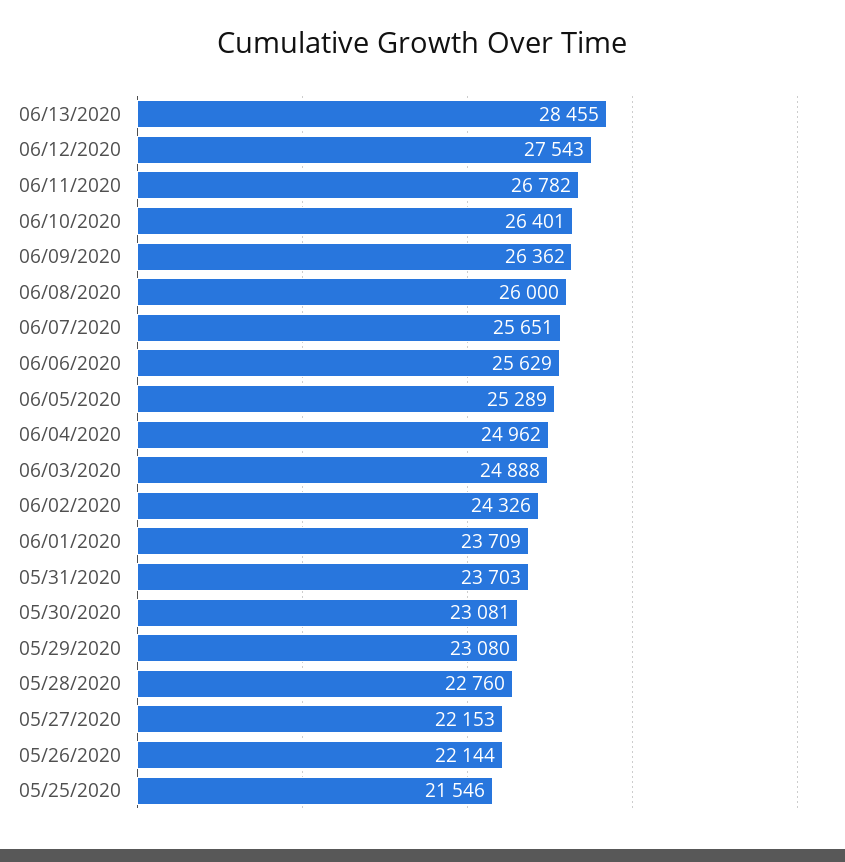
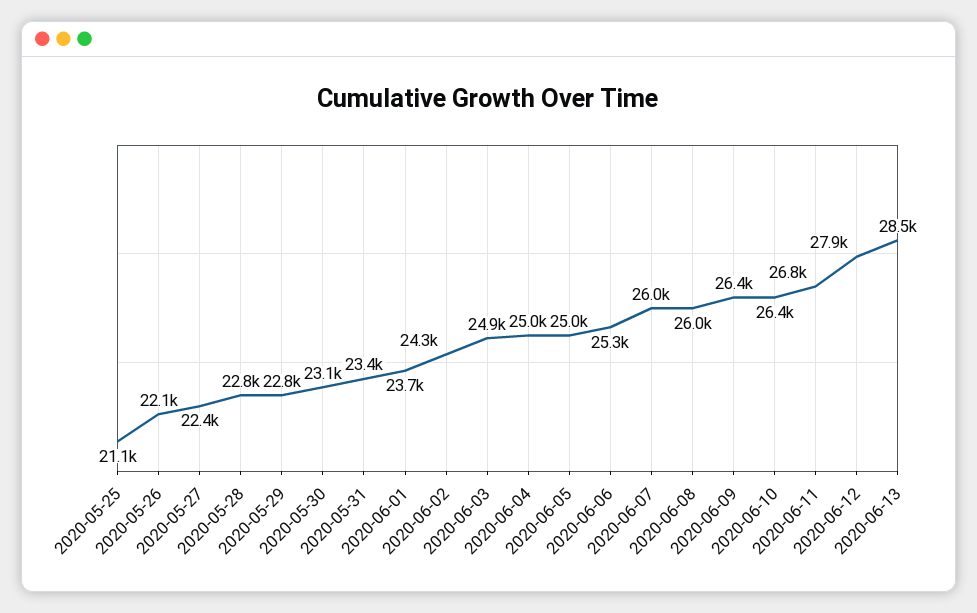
  {
    "06/13/2020": 28455,
-   "06/12/2020": 27543,
+   "06/12/2020": 27900,
    "06/11/2020": 26782,
    "06/10/2020": 26401,
    "06/09/2020": 26362,
    "06/08/2020": 26000,
-   "06/07/2020": 25651,
+   "06/07/2020": 26000,
-   "06/06/2020": 25629,
+   "06/06/2020": 25300,
-   "06/05/2020": 25289,
+   "06/05/2020": 25000,
    "06/04/2020": 24962,
    "06/03/2020": 24888,
    "06/02/2020": 24326,
    "06/01/2020": 23709,
-   "05/31/2020": 23703,
+   "05/31/2020": 23400,
    "05/30/2020": 23081,
-   "05/29/2020": 23080,
+   "05/29/2020": 22800,
    "05/28/2020": 22760,
-   "05/27/2020": 22153,
+   "05/27/2020": 22400,
    "05/26/2020": 22144,
-   "05/25/2020": 21546
+   "05/25/2020": 21100
  }

